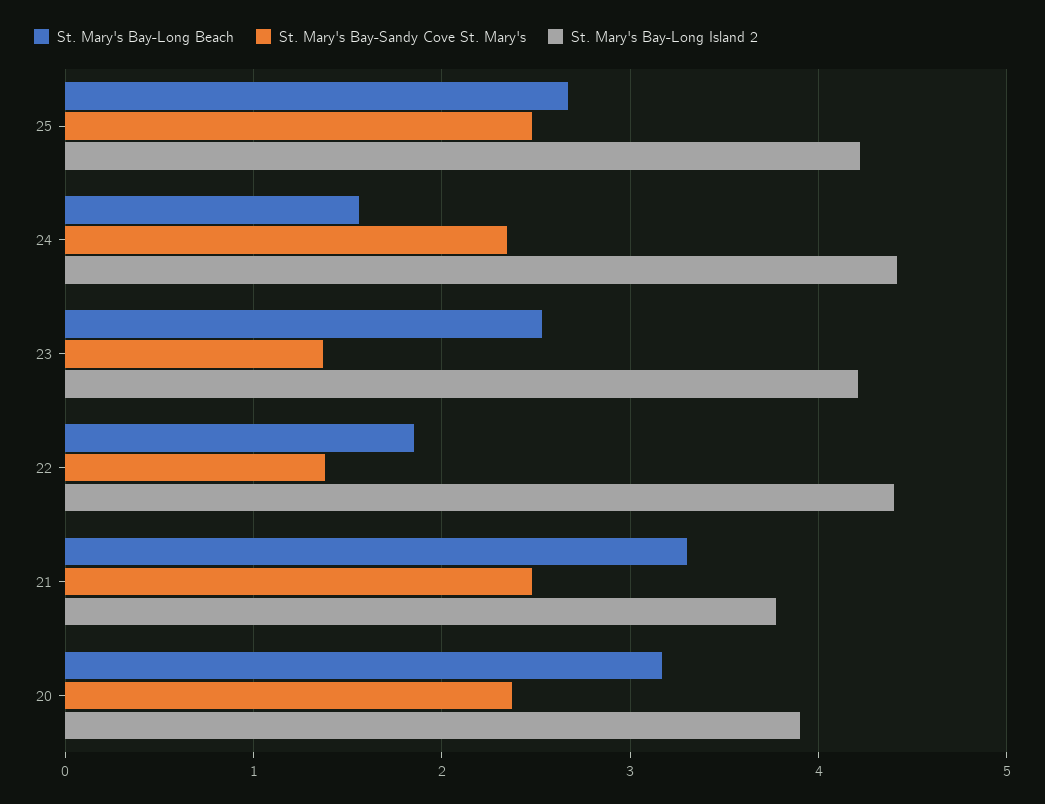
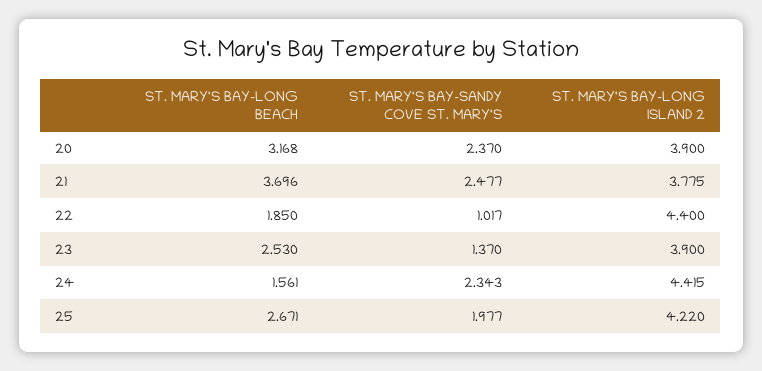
  {
    "St. Mary's Bay-Long Beach": {
      "25": 2.671,
      "24": 1.561,
      "23": 2.53,
      "22": 1.85,
-     "21": 3.3,
+     "21": 3.696,
      "20": 3.168
    },
    "St. Mary's Bay-Sandy Cove St. Mary's": {
-     "25": 2.5,
+     "25": 1.977,
      "24": 2.343,
      "23": 1.37,
-     "22": 1.4,
+     "22": 1.017,
      "21": 2.477,
      "20": 2.37
    },
    "St. Mary's Bay-Long Island 2": {
      "25": 4.22,
      "24": 4.415,
-     "23": 4.2,
+     "23": 3.9,
      "22": 4.4,
      "21": 3.775,
      "20": 3.9
    }
  }

